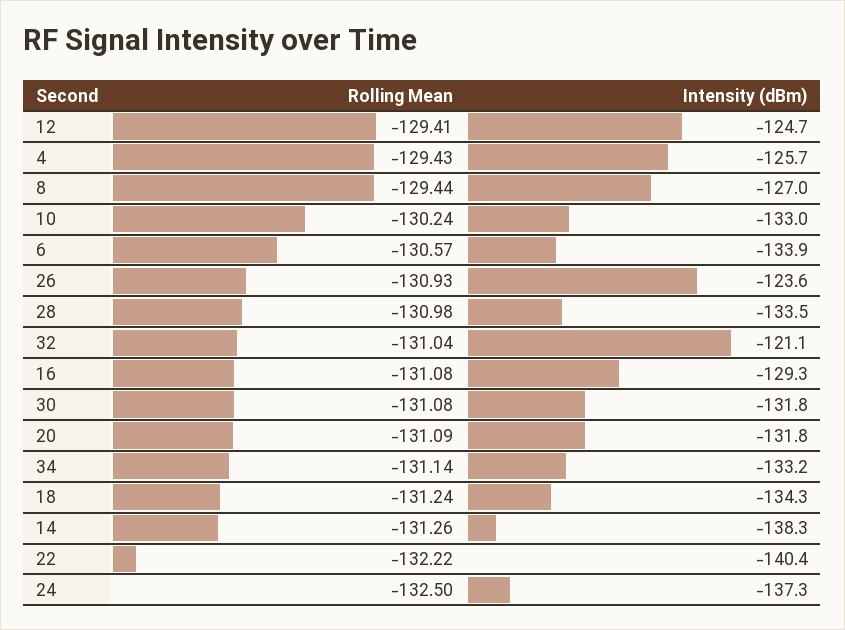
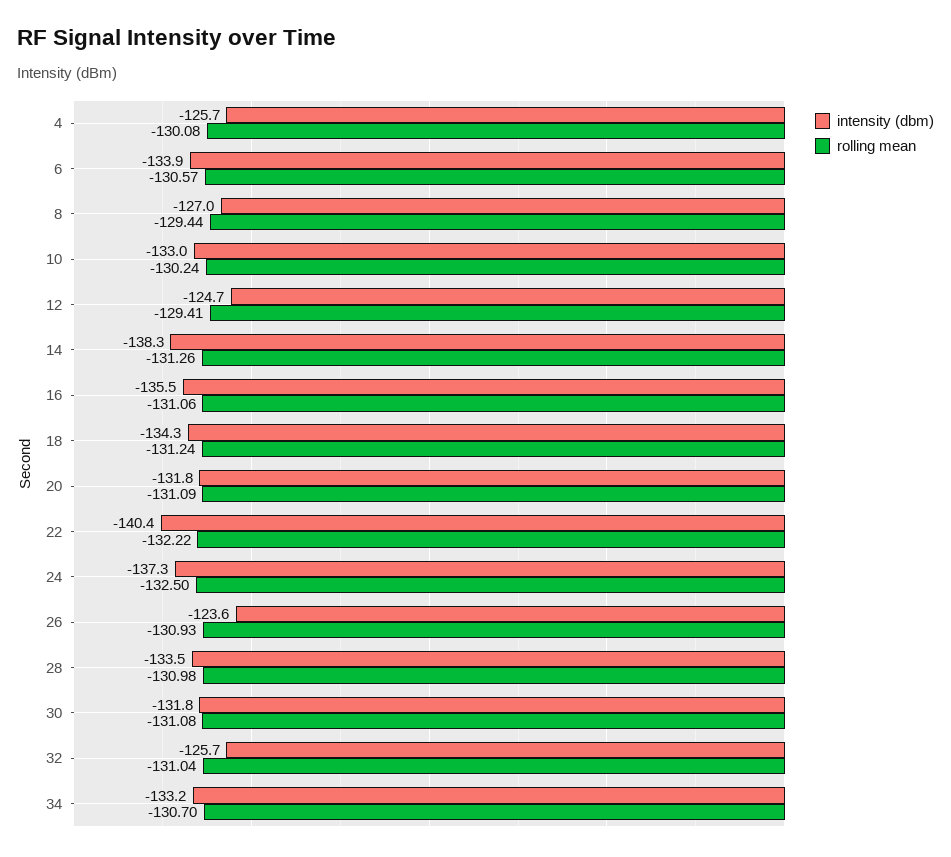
  {
    "Rolling Mean": {
      "12": -129.41,
-     "4": -129.43,
+     "4": -130.08,
      "8": -129.44,
      "10": -130.24,
      "6": -130.57,
      "26": -130.93,
      "28": -130.98,
      "32": -131.04,
-     "16": -131.08,
+     "16": -131.06,
      "30": -131.08,
      "20": -131.09,
-     "34": -131.14,
+     "34": -130.7,
      "18": -131.24,
      "14": -131.26,
      "22": -132.22,
      "24": -132.5
    },
    "Intensity (dBm)": {
      "12": -124.7,
      "4": -125.7,
      "8": -127,
      "10": -133,
      "6": -133.9,
      "26": -123.6,
      "28": -133.5,
-     "32": -121.1,
+     "32": -125.7,
-     "16": -129.3,
+     "16": -135.5,
      "30": -131.8,
      "20": -131.8,
      "34": -133.2,
      "18": -134.3,
      "14": -138.3,
      "22": -140.4,
      "24": -137.3
    }
  }

